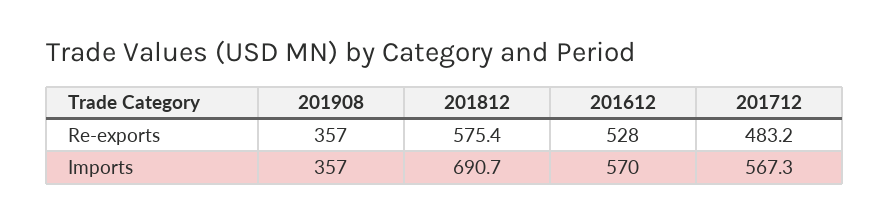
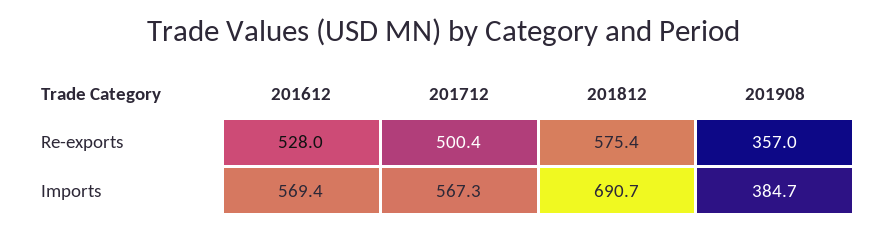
  {
    "201908": {
      "Re-exports": 357,
-     "Imports": 357
+     "Imports": 384.7
    },
    "201812": {
      "Re-exports": 575.4,
      "Imports": 690.7
    },
    "201612": {
      "Re-exports": 528,
-     "Imports": 570
+     "Imports": 569.4
    },
    "201712": {
-     "Re-exports": 483.2,
+     "Re-exports": 500.4,
      "Imports": 567.3
    }
  }

